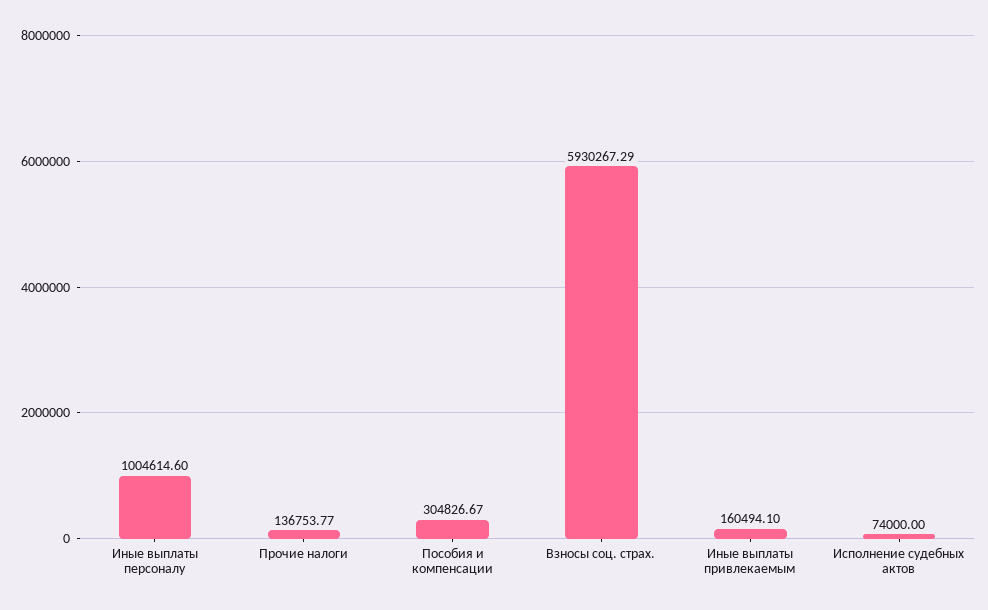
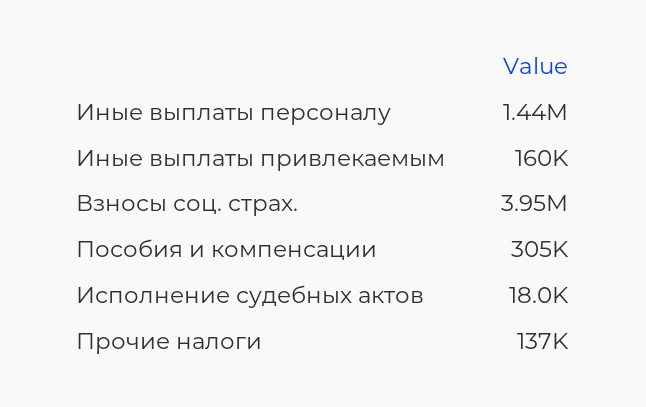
  {
-   "Иные выплаты персоналу": 1004614.6,
+   "Иные выплаты персоналу": 1440000,
    "Прочие налоги": 136753.77,
    "Пособия и компенсации": 304826.67,
-   "Взносы соц. страх.": 5930267.29,
+   "Взносы соц. страх.": 3950000,
    "Иные выплаты привлекаемым": 160494.1,
-   "Исполнение судебных актов": 74000
+   "Исполнение судебных актов": 18000
  }

